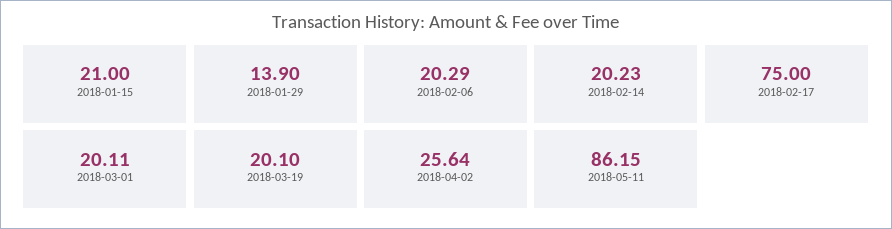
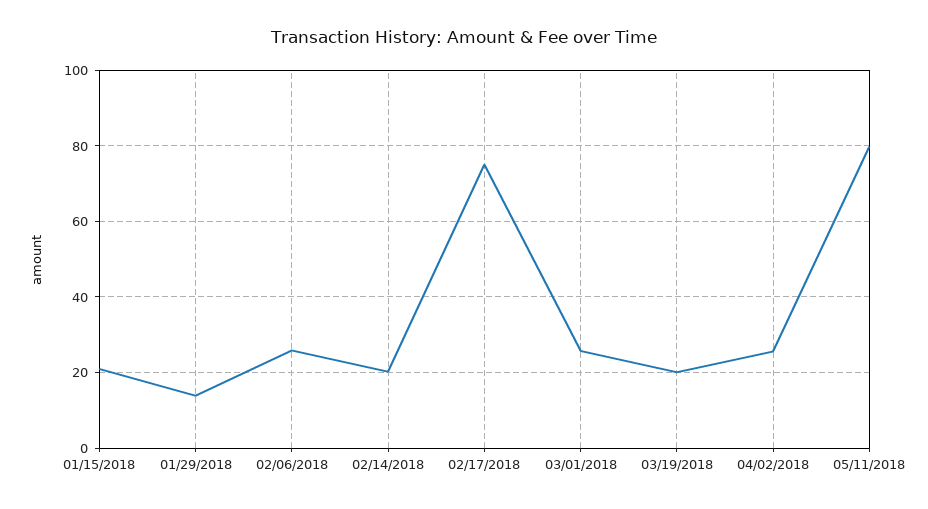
  {
    "2018-01-15": 21,
    "2018-01-29": 13.9,
-   "2018-02-06": 20.29,
+   "2018-02-06": 26,
    "2018-02-14": 20.23,
    "2018-02-17": 75,
-   "2018-03-01": 20.11,
+   "2018-03-01": 26,
    "2018-03-19": 20.1,
    "2018-04-02": 25.64,
-   "2018-05-11": 86.15
+   "2018-05-11": 80
  }

